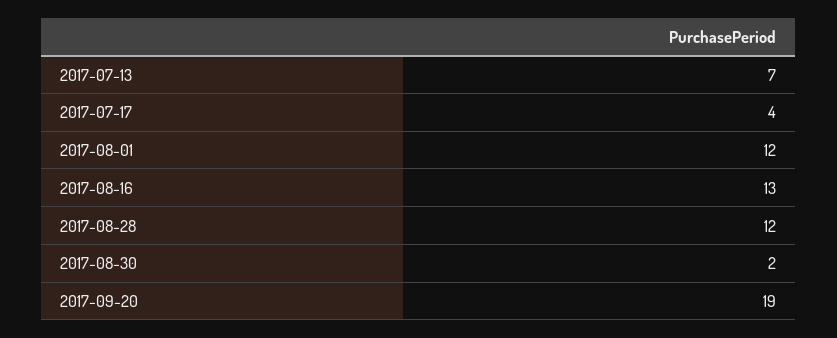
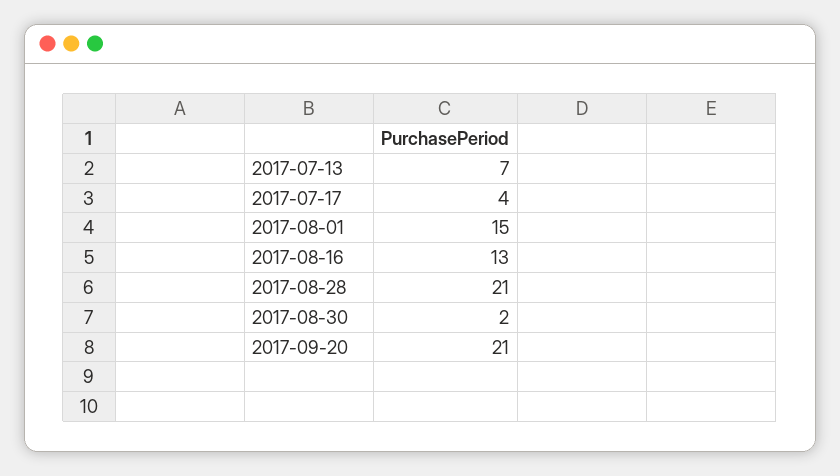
  {
    "2017-07-13": 7,
    "2017-07-17": 4,
-   "2017-08-01": 12,
+   "2017-08-01": 15,
    "2017-08-16": 13,
-   "2017-08-28": 12,
+   "2017-08-28": 21,
    "2017-08-30": 2,
-   "2017-09-20": 19
+   "2017-09-20": 21
  }

